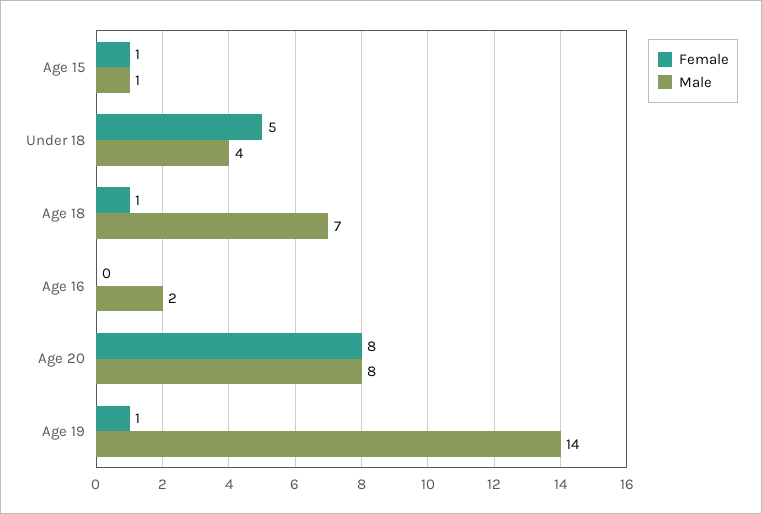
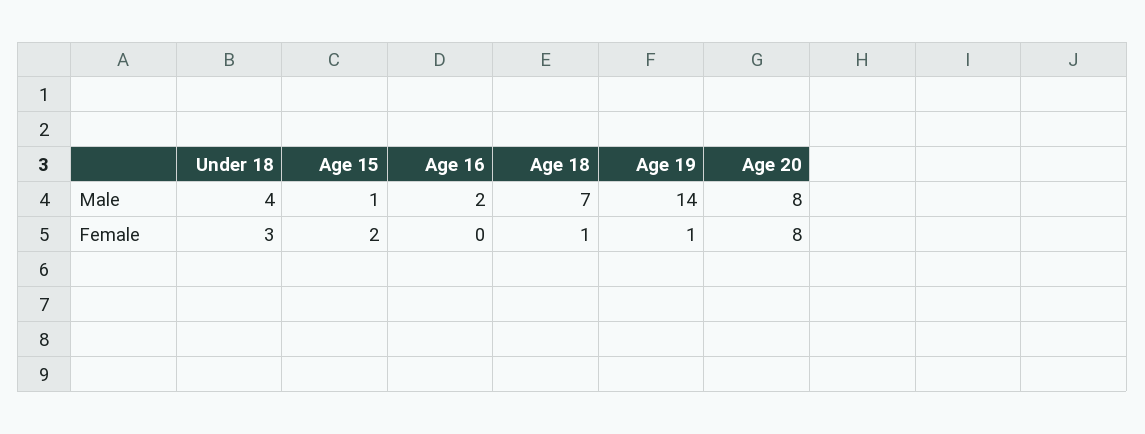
  {
    "Female": {
-     "Age 15": 1,
+     "Age 15": 2,
-     "Under 18": 5,
+     "Under 18": 3,
      "Age 18": 1,
      "Age 16": 0,
      "Age 20": 8,
      "Age 19": 1
    },
    "Male": {
      "Age 15": 1,
      "Under 18": 4,
      "Age 18": 7,
      "Age 16": 2,
      "Age 20": 8,
      "Age 19": 14
    }
  }

